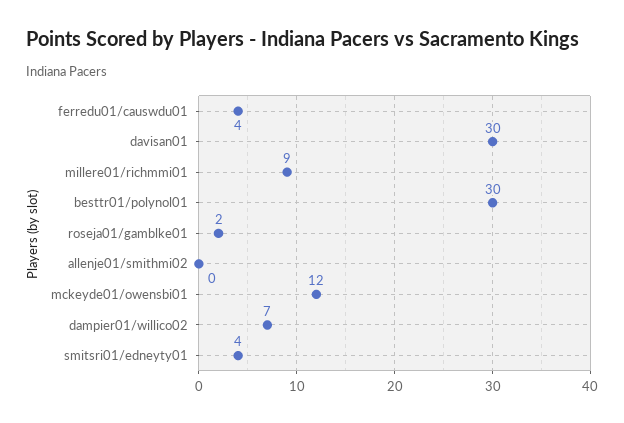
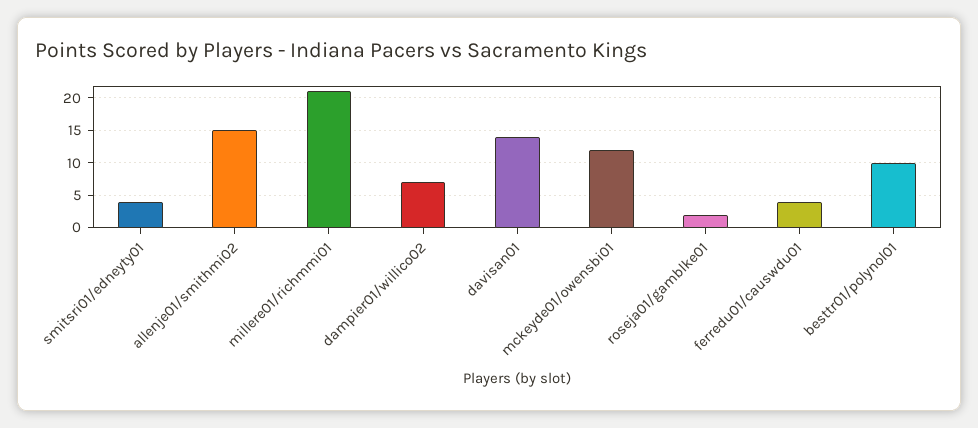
  {
    "ferredu01/causwdu01": 4,
-   "davisan01": 30,
+   "davisan01": 14,
-   "millere01/richmmi01": 9,
+   "millere01/richmmi01": 21,
-   "besttr01/polynol01": 30,
+   "besttr01/polynol01": 10,
    "roseja01/gamblke01": 2,
-   "allenje01/smithmi02": 0,
+   "allenje01/smithmi02": 15,
    "mckeyde01/owensbi01": 12,
    "dampier01/willico02": 7,
    "smitsri01/edneyty01": 4
  }

